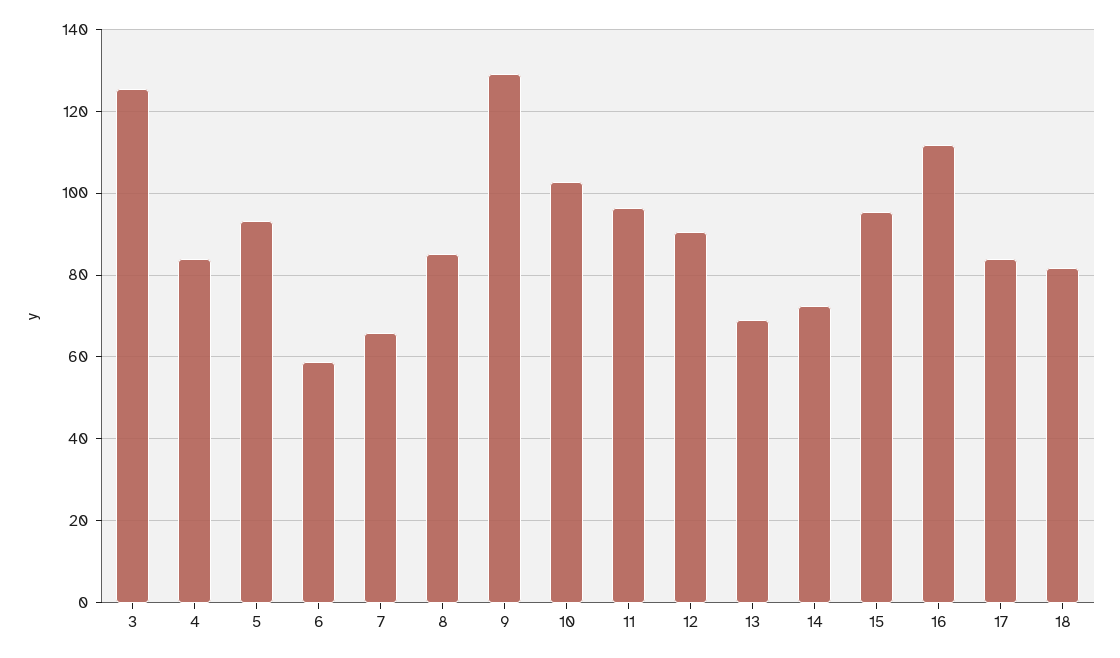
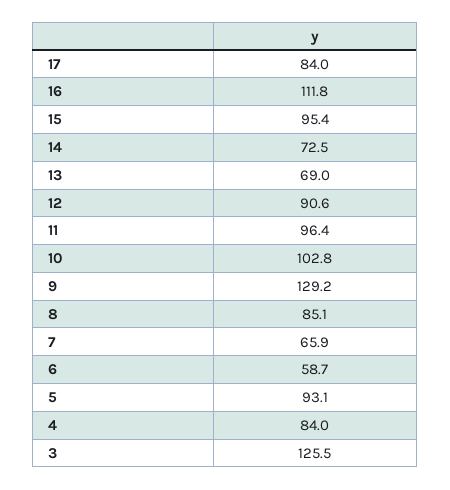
  {
    "3": 125.5,
    "4": 84,
    "5": 93.1,
    "6": 58.7,
    "7": 65.9,
    "8": 85.1,
    "9": 129.2,
    "10": 102.8,
    "11": 96.4,
    "12": 90.6,
    "13": 69,
    "14": 72.5,
    "15": 95.4,
    "16": 111.8,
-   "17": 84,
+   "17": 84
-   "18": 82
  }

